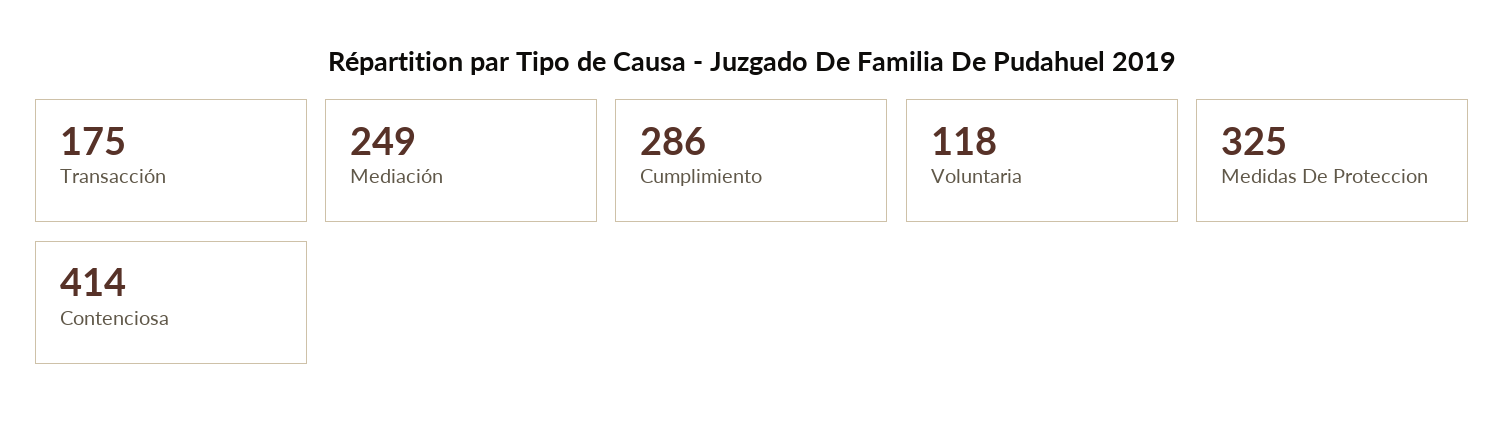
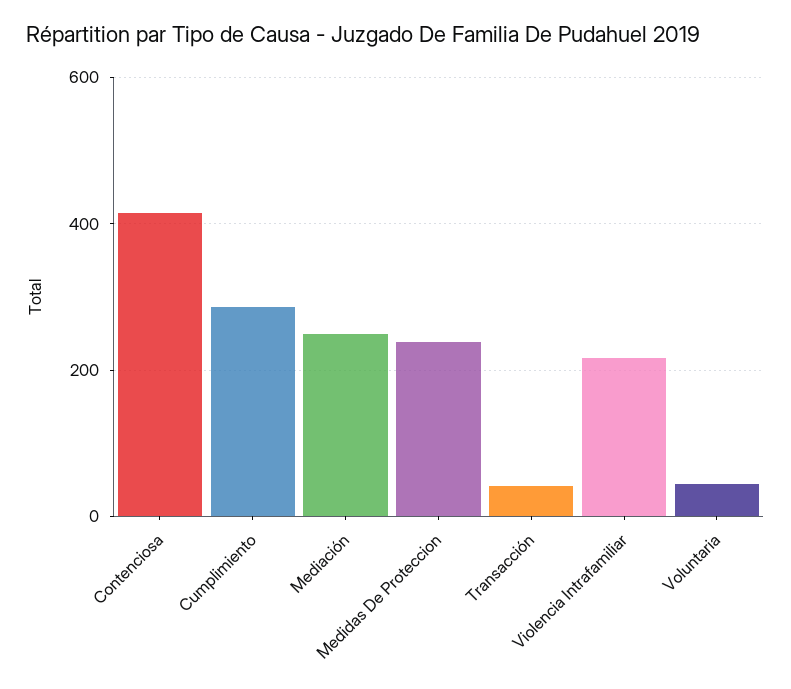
  {
-   "Transacción": 175,
+   "Transacción": 40,
    "Mediación": 249,
    "Cumplimiento": 286,
-   "Voluntaria": 118,
+   "Voluntaria": 40,
-   "Medidas De Proteccion": 325,
+   "Medidas De Proteccion": 240,
-   "Contenciosa": 414
+   "Contenciosa": 414,
+   "Violencia Intrafamiliar": 220
  }

